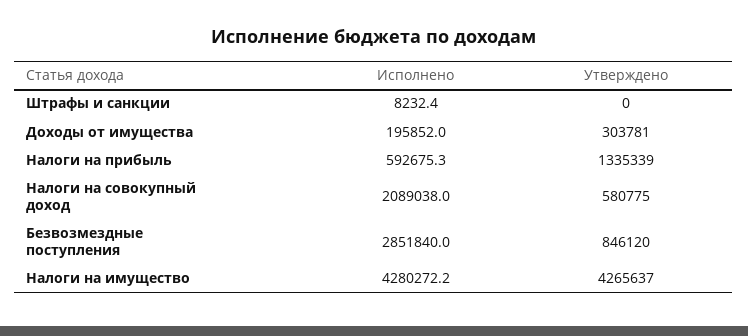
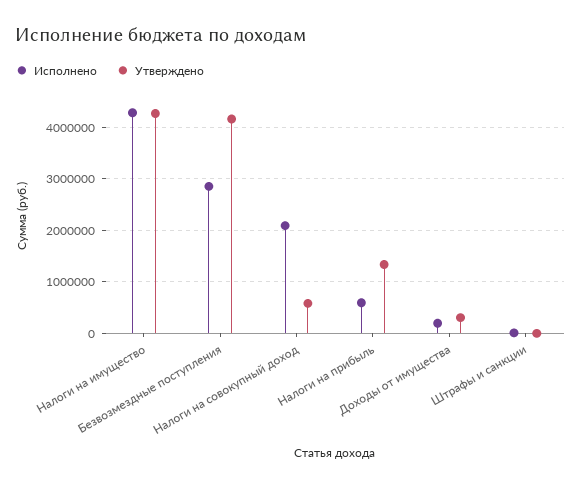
  {
    "Исполнено": {
      "Штрафы и санкции": 8232.4,
      "Доходы от имущества": 195852,
      "Налоги на прибыль": 592675.3,
      "Налоги на совокупный доход": 2089038,
      "Безвозмездные поступления": 2851840,
      "Налоги на имущество": 4280272.2
    },
    "Утверждено": {
      "Штрафы и санкции": 0,
      "Доходы от имущества": 303781,
      "Налоги на прибыль": 1335339,
      "Налоги на совокупный доход": 580775,
-     "Безвозмездные поступления": 846120,
+     "Безвозмездные поступления": 4200000,
      "Налоги на имущество": 4265637
    }
  }

